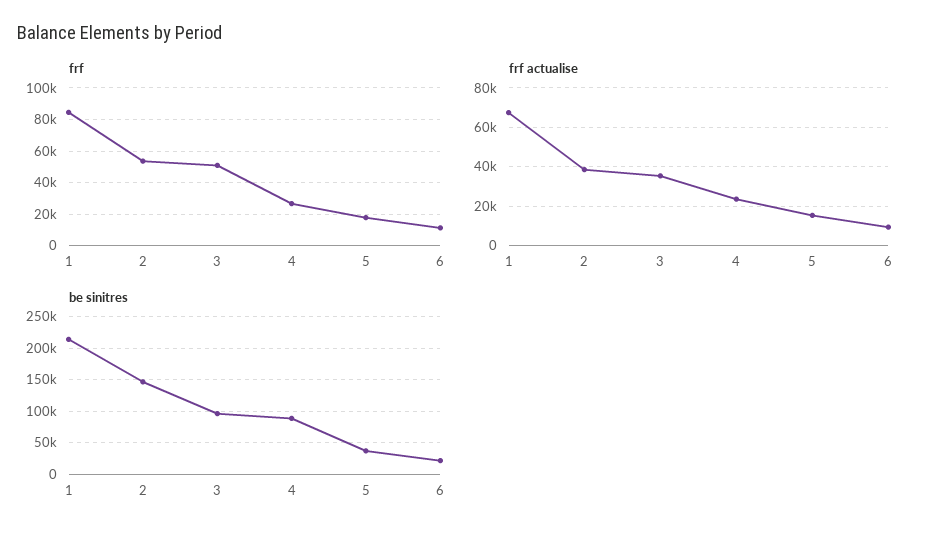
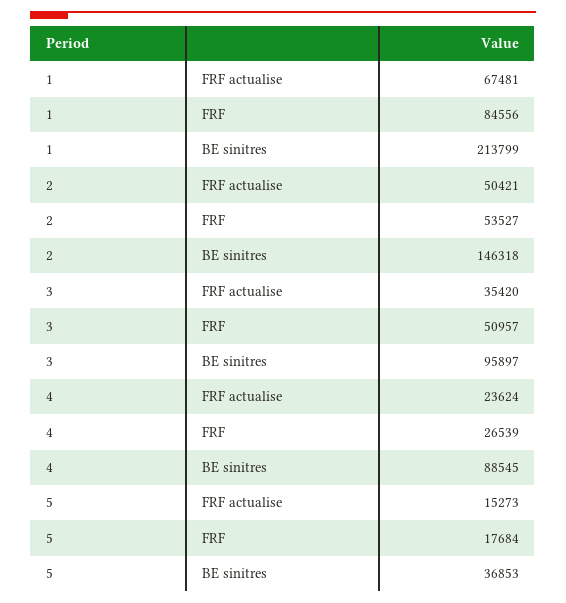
  {
    "frf": {
      "1": 84556,
      "2": 53527,
      "3": 50957,
      "4": 26539,
-     "5": 17684,
+     "5": 17684
-     "6": 10000
    },
    "frf actualise": {
      "1": 67481,
-     "2": 40000,
+     "2": 50421,
      "3": 35420,
      "4": 23624,
-     "5": 15273,
+     "5": 15273
-     "6": 10000
    },
    "be sinitres": {
      "1": 213799,
      "2": 146318,
      "3": 95897,
      "4": 88545,
-     "5": 36853,
+     "5": 36853
-     "6": 20000
    }
  }

